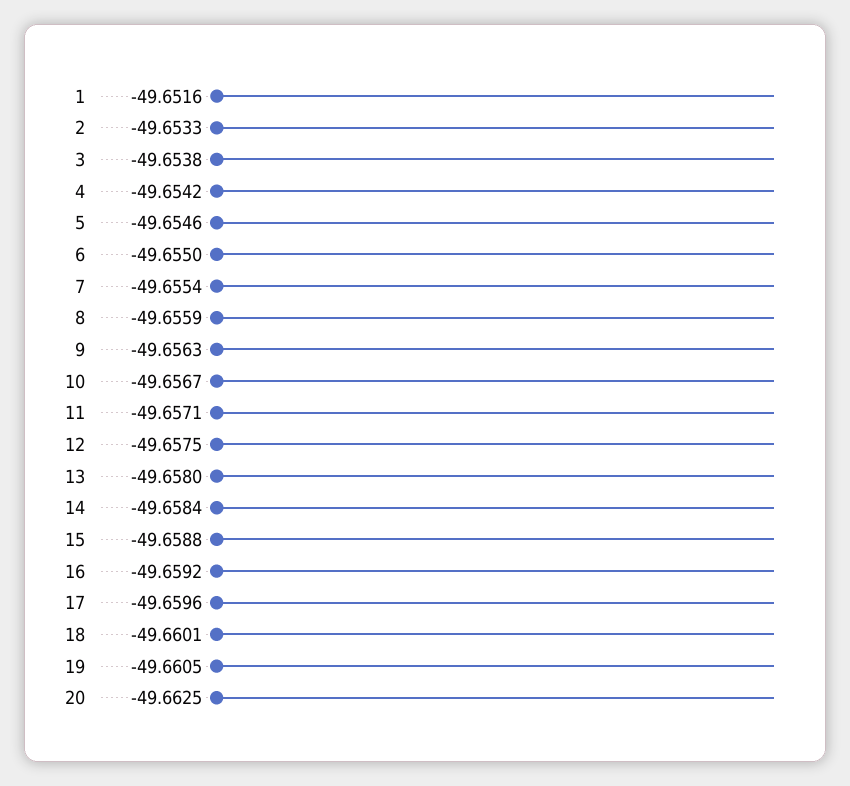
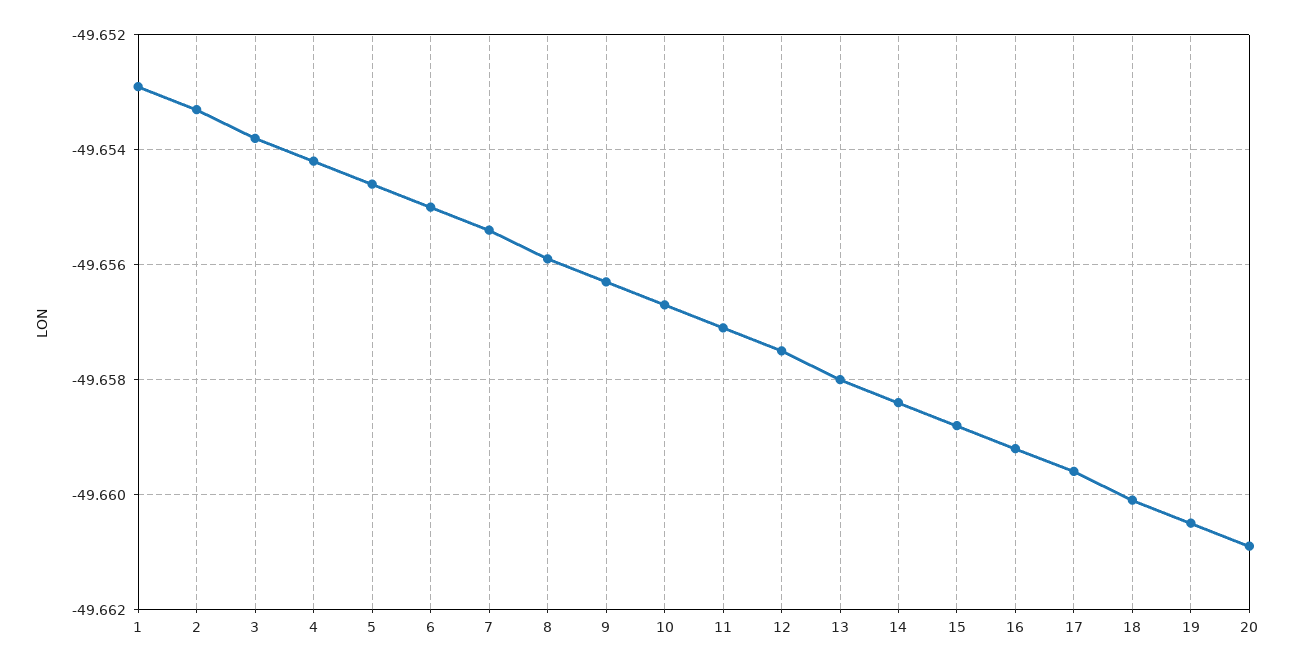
  {
-   "1": -49.6516,
+   "1": -49.653,
    "2": -49.6533,
    "3": -49.6538,
    "4": -49.6542,
    "5": -49.6546,
    "6": -49.655,
    "7": -49.6554,
    "8": -49.6559,
    "9": -49.6563,
    "10": -49.6567,
    "11": -49.6571,
    "12": -49.6575,
    "13": -49.658,
    "14": -49.6584,
    "15": -49.6588,
    "16": -49.6592,
    "17": -49.6596,
    "18": -49.6601,
    "19": -49.6605,
-   "20": -49.6625
+   "20": -49.661
  }

